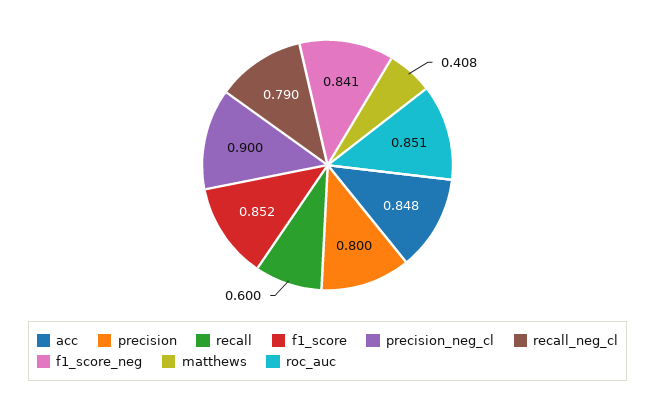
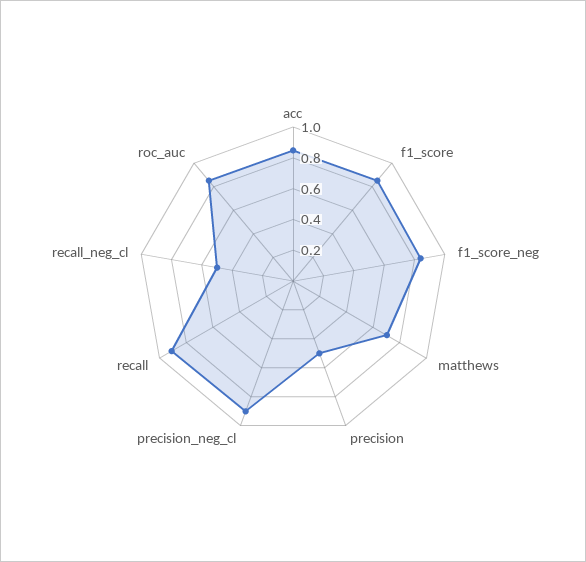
  {
    "acc": 0.848,
-   "precision": 0.8,
+   "precision": 0.5,
-   "recall": 0.6,
+   "recall": 0.9,
    "f1_score": 0.852,
    "precision_neg_cl": 0.9,
-   "recall_neg_cl": 0.79,
+   "recall_neg_cl": 0.5,
    "f1_score_neg": 0.841,
-   "matthews": 0.408,
+   "matthews": 0.7,
    "roc_auc": 0.851
  }

